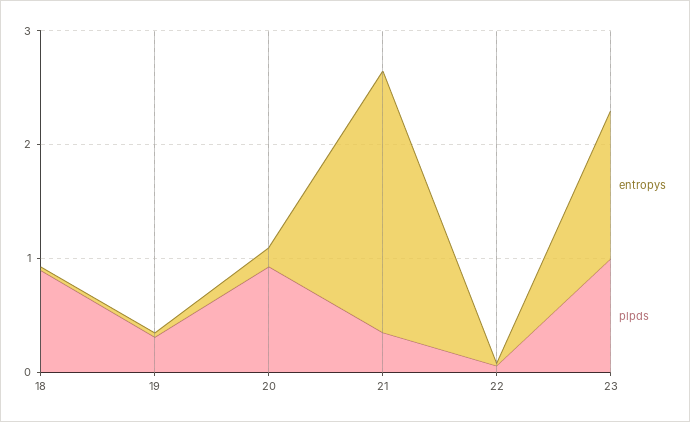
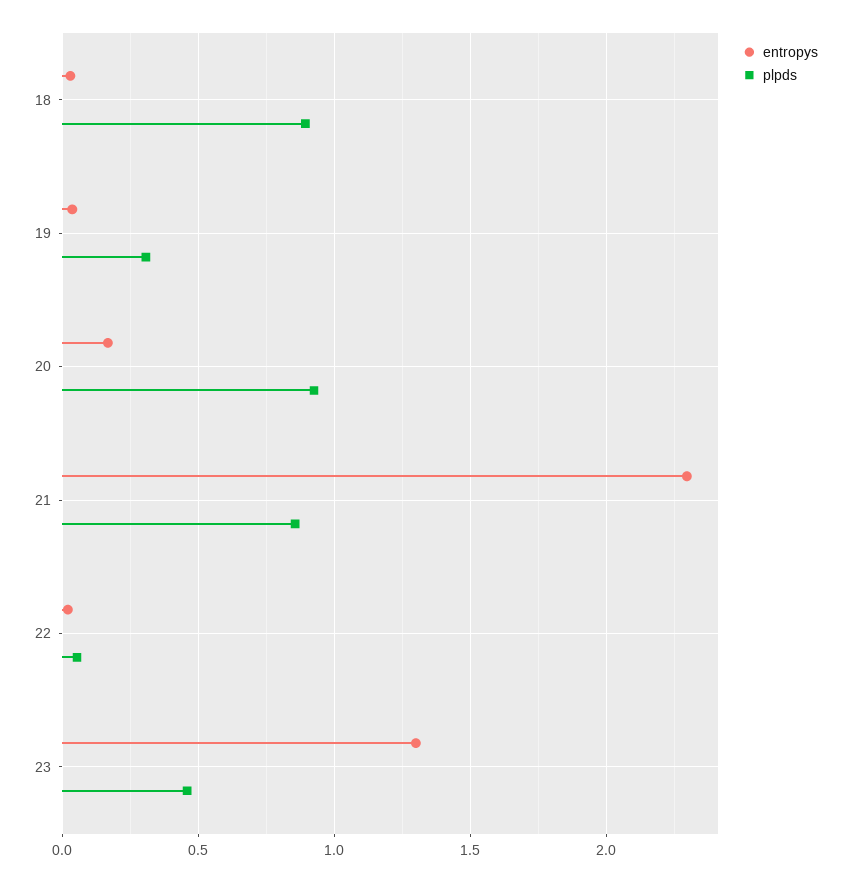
  {
    "entropys": {
      "18": 0.05,
      "19": 0.05,
      "20": 0.15,
      "21": 2.3,
      "22": 0,
      "23": 1.3
    },
    "plpds": {
      "18": 0.9,
      "19": 0.3,
      "20": 0.95,
-     "21": 0.4,
+     "21": 0.85,
      "22": 0.05,
-     "23": 1
+     "23": 0.45
    }
  }

